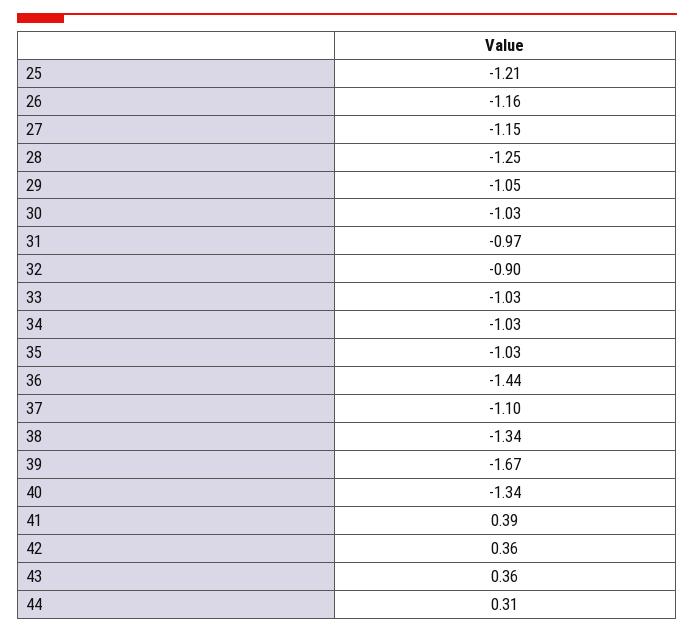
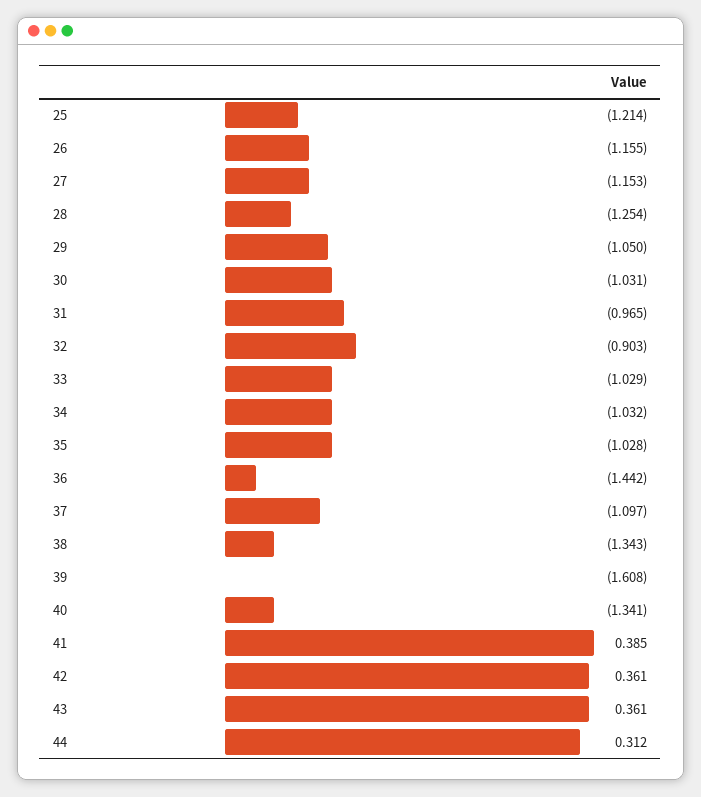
  {
    "25": -1.214,
    "26": -1.155,
    "27": -1.153,
    "28": -1.254,
    "29": -1.05,
    "30": -1.031,
    "31": -0.965,
    "32": -0.903,
    "33": -1.029,
    "34": -1.032,
    "35": -1.028,
    "36": -1.442,
    "37": -1.097,
    "38": -1.343,
-   "39": -1.67,
+   "39": -1.608,
    "40": -1.341,
    "41": 0.385,
    "42": 0.361,
    "43": 0.361,
    "44": 0.312
  }

